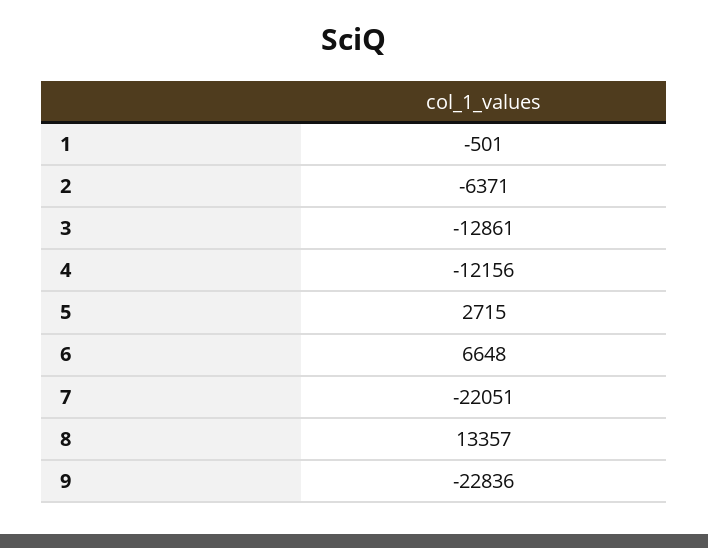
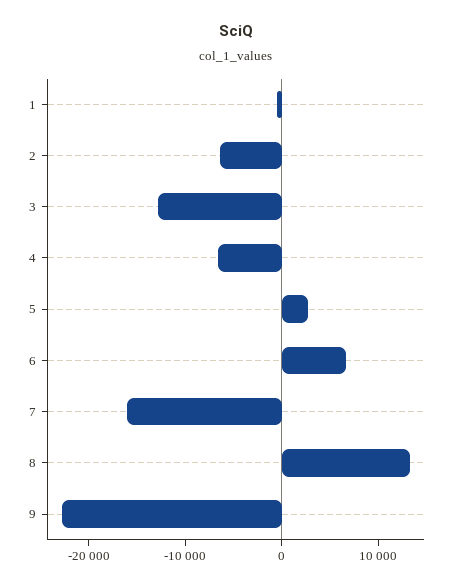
  {
    "1": -501,
    "2": -6371,
    "3": -12861,
-   "4": -12156,
+   "4": -6000,
    "5": 2715,
    "6": 6648,
-   "7": -22051,
+   "7": -16000,
    "8": 13357,
    "9": -22836
  }

